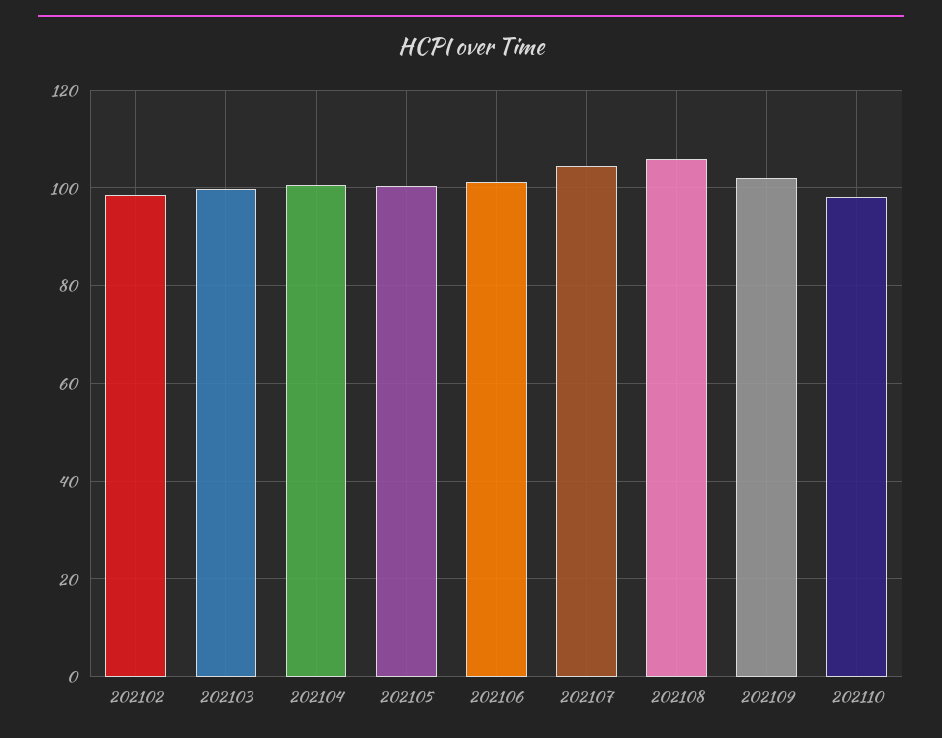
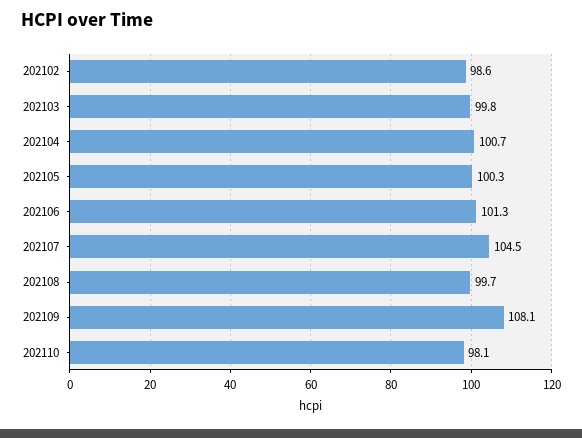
  {
    "202102": 98.6,
    "202103": 99.8,
    "202104": 100.7,
    "202105": 100.3,
    "202106": 101.3,
    "202107": 104.5,
-   "202108": 106,
+   "202108": 99.7,
-   "202109": 102,
+   "202109": 108.1,
    "202110": 98.1
  }

